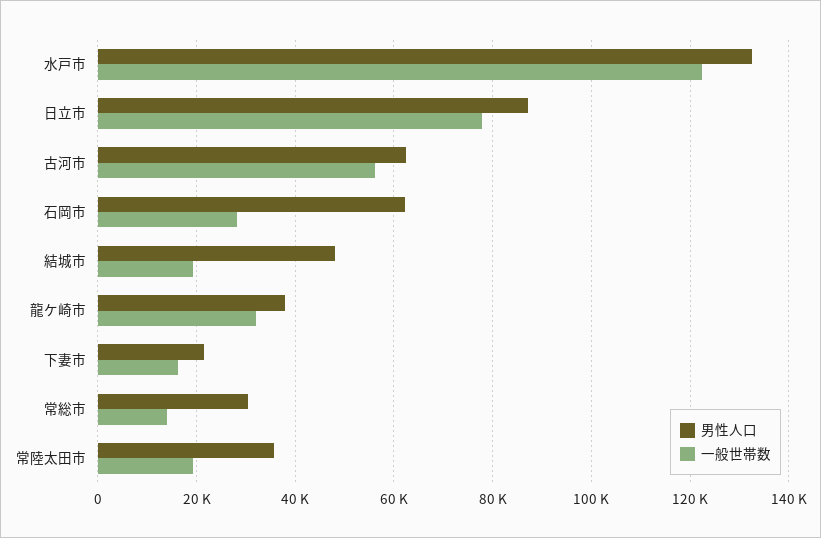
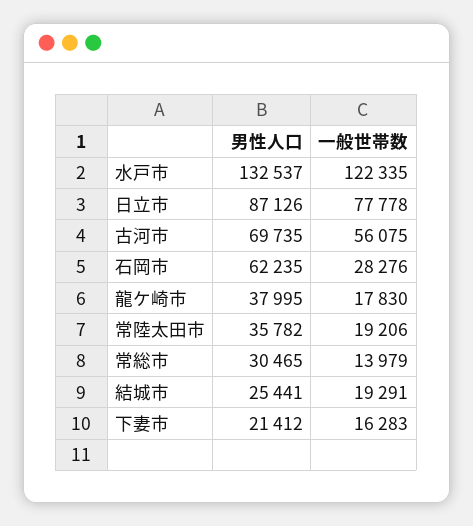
  {
    "男性人口": {
      "水戸市": 132537,
      "日立市": 87126,
-     "古河市": 62000,
+     "古河市": 69735,
      "石岡市": 62235,
-     "結城市": 48000,
+     "結城市": 25441,
      "龍ケ崎市": 37995,
      "下妻市": 21412,
      "常総市": 30465,
      "常陸太田市": 35782
    },
    "一般世帯数": {
      "水戸市": 122335,
      "日立市": 77778,
      "古河市": 56075,
      "石岡市": 28276,
      "結城市": 19291,
-     "龍ケ崎市": 32000,
+     "龍ケ崎市": 17830,
      "下妻市": 16283,
      "常総市": 13979,
      "常陸太田市": 19206
    }
  }

